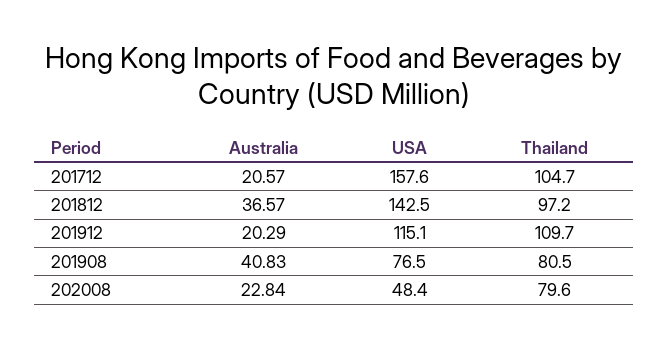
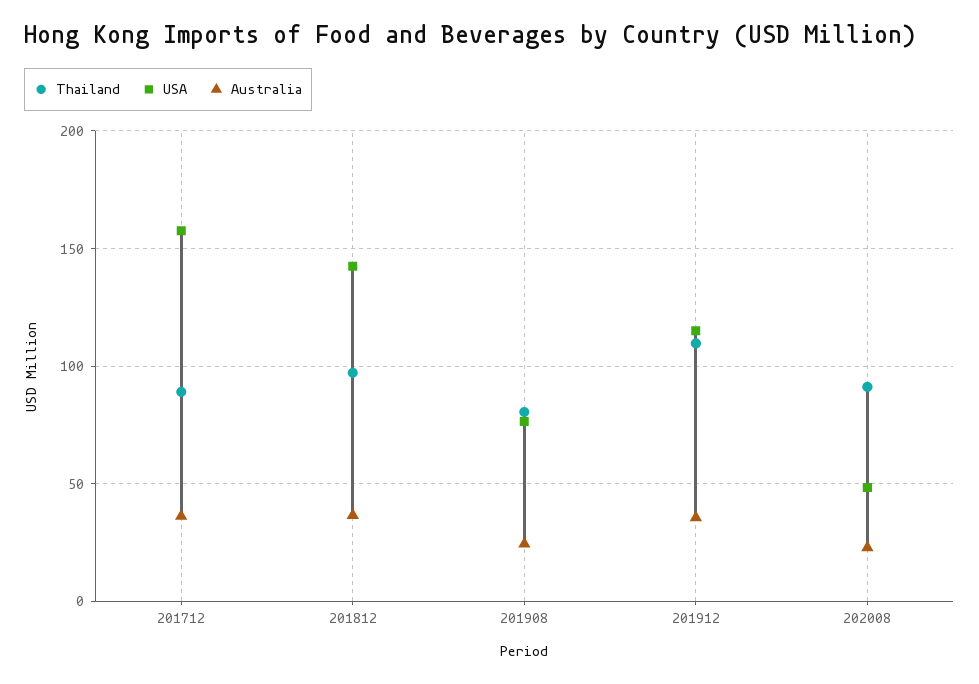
  {
    "Australia": {
-     "201712": 20.57,
+     "201712": 35,
      "201812": 36.57,
-     "201912": 20.29,
+     "201912": 35,
-     "201908": 40.83,
+     "201908": 25,
      "202008": 22.84
    },
    "USA": {
      "201712": 157.6,
      "201812": 142.5,
      "201912": 115.1,
      "201908": 76.5,
      "202008": 48.4
    },
    "Thailand": {
-     "201712": 104.7,
+     "201712": 90,
      "201812": 97.2,
      "201912": 109.7,
      "201908": 80.5,
-     "202008": 79.6
+     "202008": 90
    }
  }

